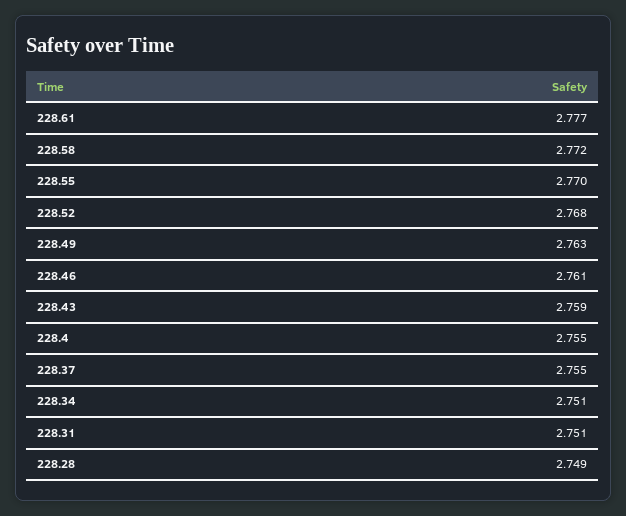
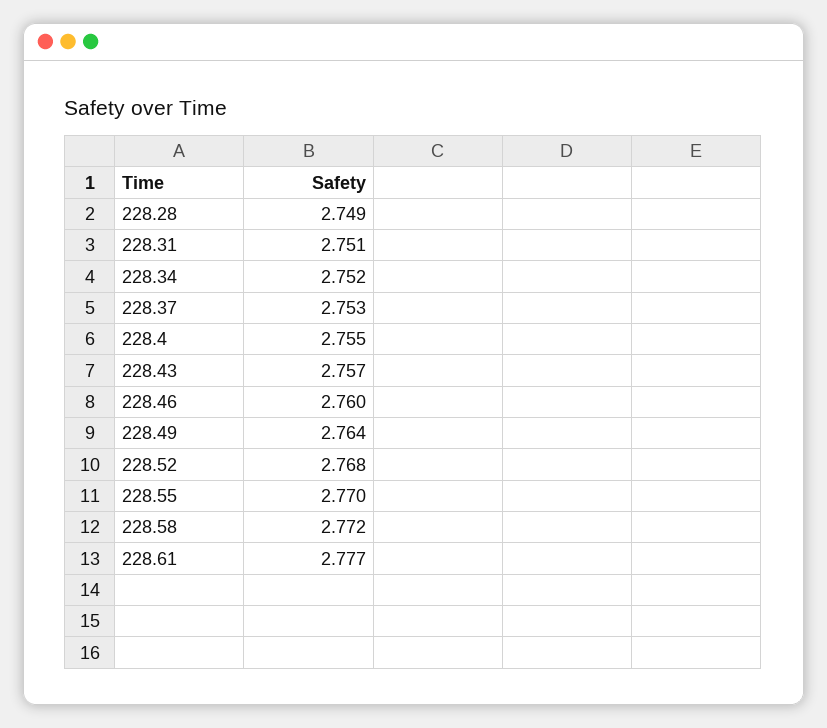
  {
    "228.61": 2.777,
    "228.58": 2.772,
    "228.55": 2.77,
    "228.52": 2.768,
-   "228.49": 2.763,
+   "228.49": 2.764,
-   "228.46": 2.761,
+   "228.46": 2.76,
-   "228.43": 2.759,
+   "228.43": 2.757,
    "228.4": 2.755,
-   "228.37": 2.755,
+   "228.37": 2.753,
-   "228.34": 2.751,
+   "228.34": 2.752,
    "228.31": 2.751,
    "228.28": 2.749
  }

